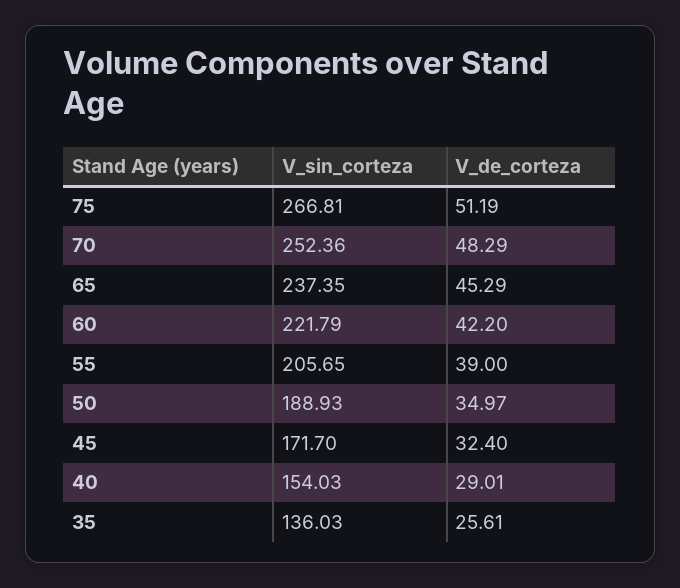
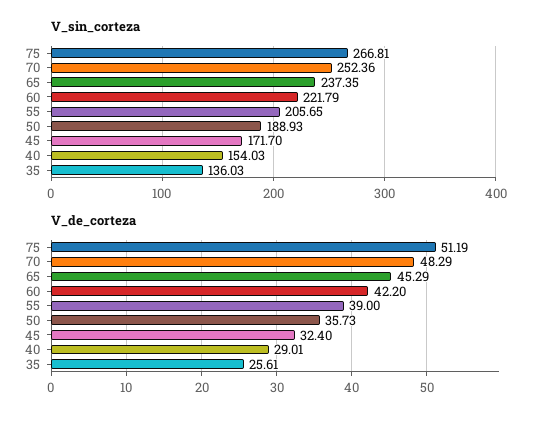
  {
    "V_sin_corteza": {
      "75": 266.81,
      "70": 252.36,
      "65": 237.35,
      "60": 221.79,
      "55": 205.65,
      "50": 188.93,
      "45": 171.7,
      "40": 154.03,
      "35": 136.03
    },
    "V_de_corteza": {
      "75": 51.19,
      "70": 48.29,
      "65": 45.29,
      "60": 42.2,
      "55": 39,
-     "50": 34.97,
+     "50": 35.73,
      "45": 32.4,
      "40": 29.01,
      "35": 25.61
    }
  }

